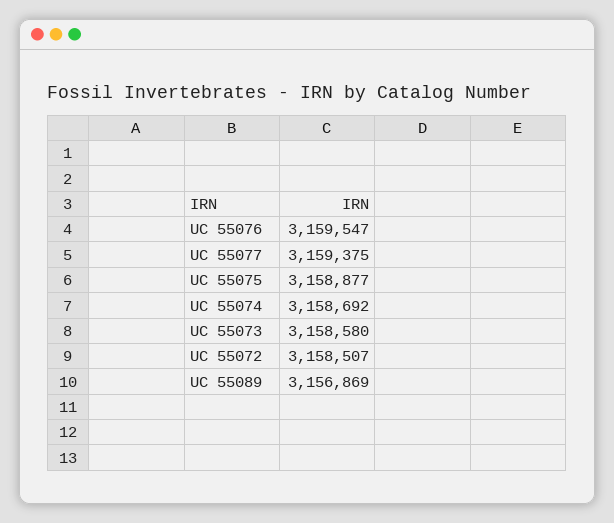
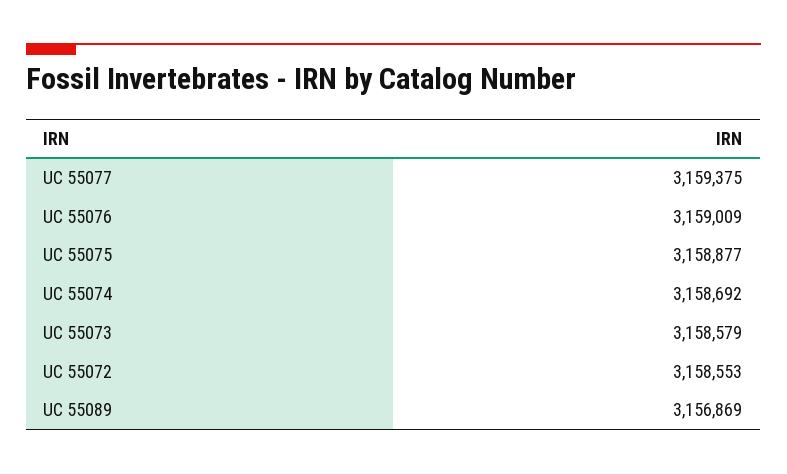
  {
-   "UC 55076": 3159547,
+   "UC 55076": 3159009,
    "UC 55077": 3159375,
    "UC 55075": 3158877,
    "UC 55074": 3158692,
-   "UC 55073": 3158580,
+   "UC 55073": 3158579,
-   "UC 55072": 3158507,
+   "UC 55072": 3158553,
    "UC 55089": 3156869
  }

